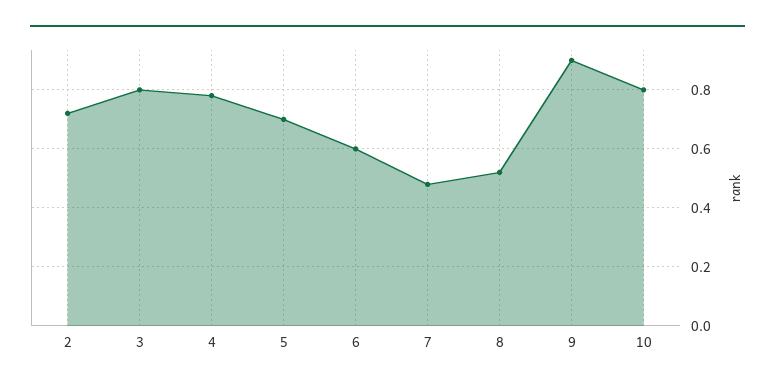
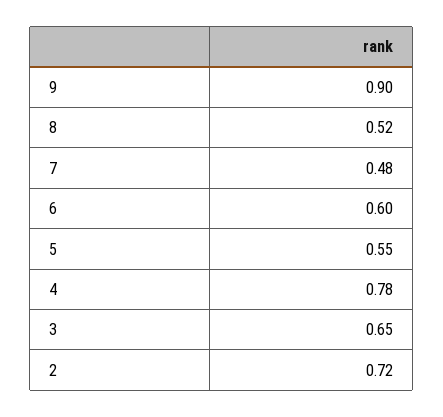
  {
    "2": 0.72,
-   "3": 0.8,
+   "3": 0.65,
    "4": 0.78,
-   "5": 0.7,
+   "5": 0.55,
    "6": 0.6,
    "7": 0.48,
    "8": 0.52,
-   "9": 0.9,
+   "9": 0.9
-   "10": 0.8
  }

